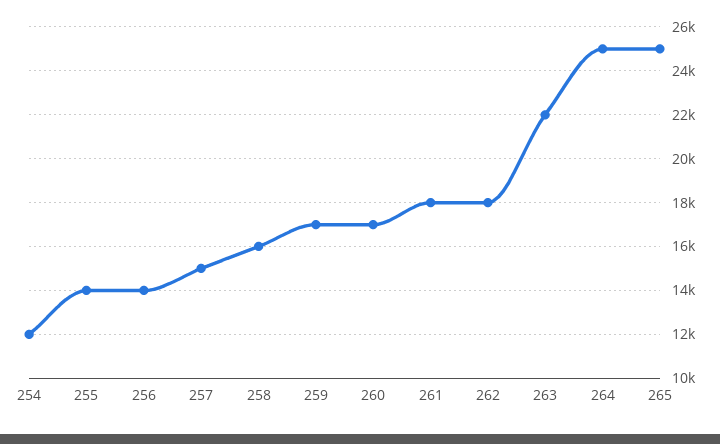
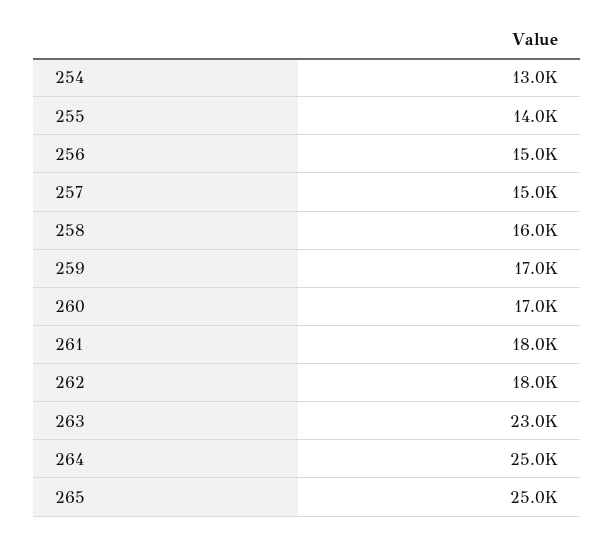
  {
-   "254": 12000,
+   "254": 13000,
    "255": 14000,
-   "256": 14000,
+   "256": 15000,
    "257": 15000,
    "258": 16000,
    "259": 17000,
    "260": 17000,
    "261": 18000,
    "262": 18000,
-   "263": 22000,
+   "263": 23000,
    "264": 25000,
    "265": 25000
  }

